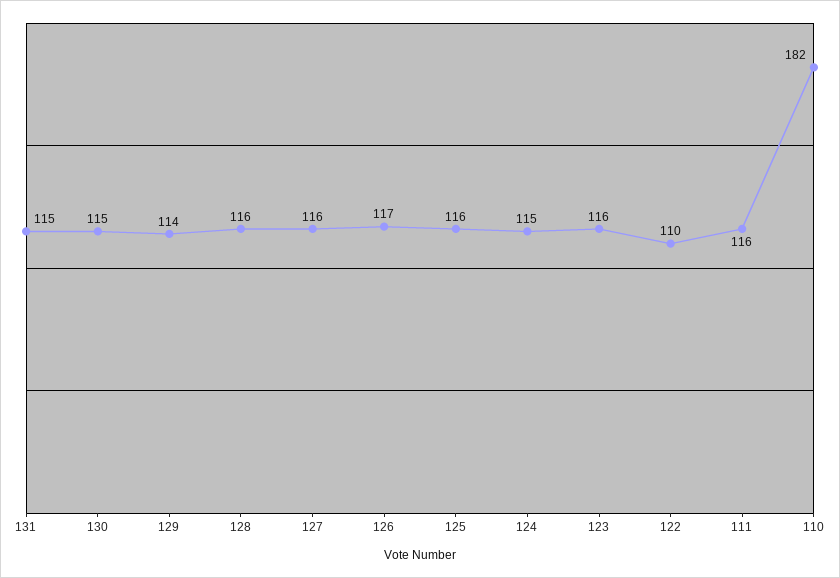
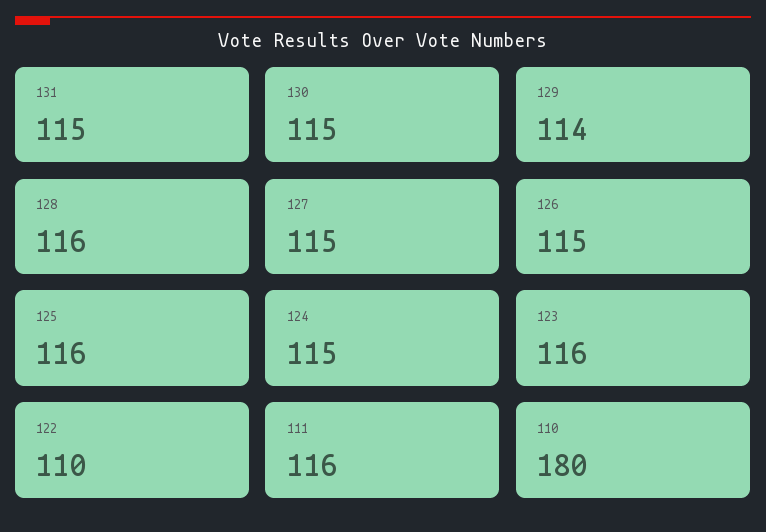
  {
    "131": 115,
    "130": 115,
    "129": 114,
    "128": 116,
-   "127": 116,
+   "127": 115,
-   "126": 117,
+   "126": 115,
    "125": 116,
    "124": 115,
    "123": 116,
    "122": 110,
    "111": 116,
-   "110": 182
+   "110": 180
  }

